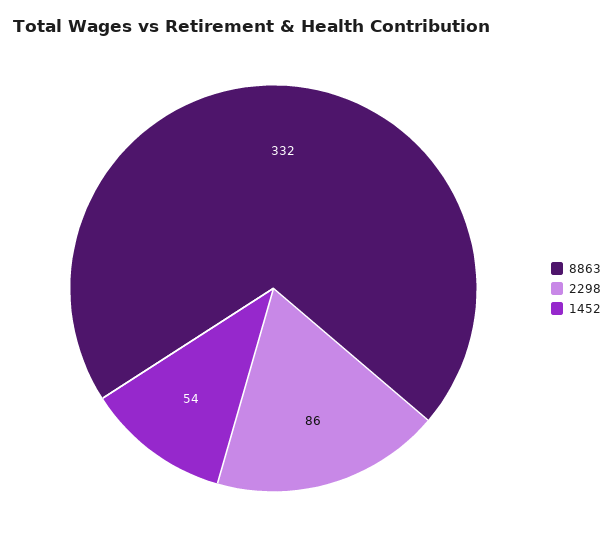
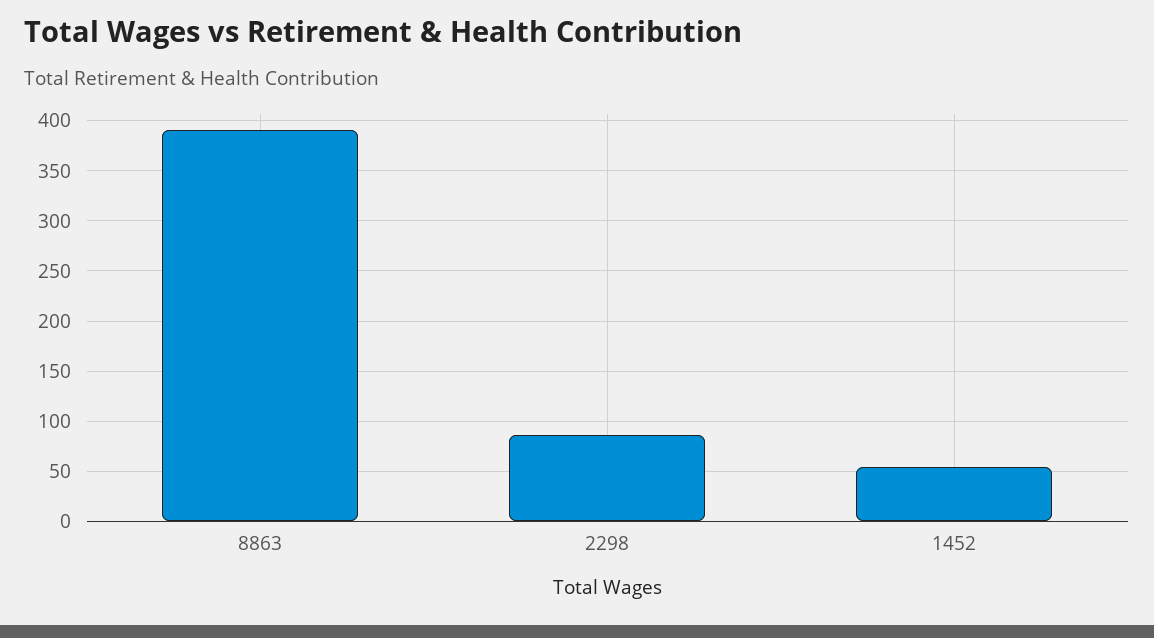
  {
-   "8863": 332,
+   "8863": 390,
    "2298": 86,
    "1452": 54
  }

